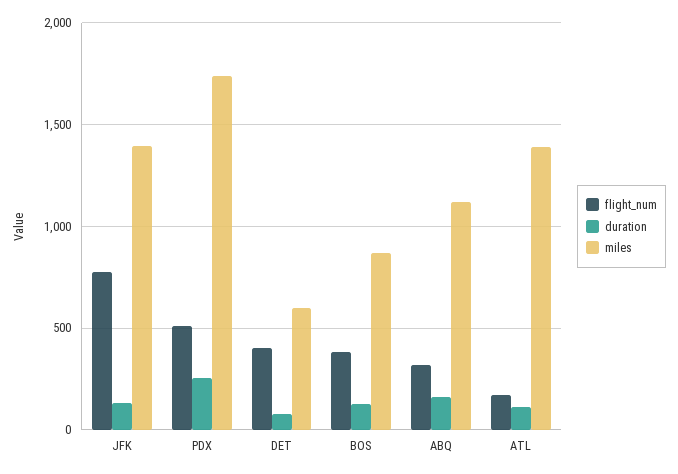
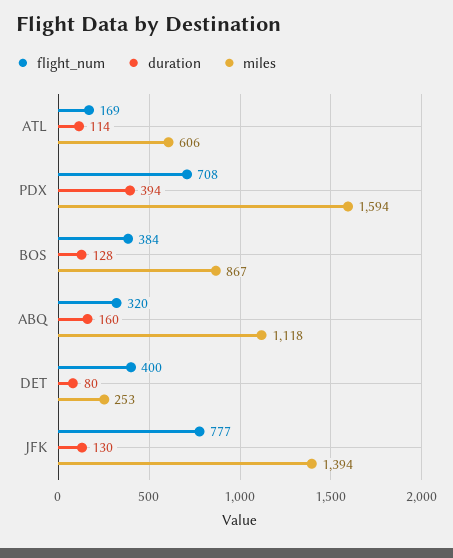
  {
    "flight_num": {
      "JFK": 777,
-     "PDX": 500,
+     "PDX": 708,
      "DET": 400,
      "BOS": 384,
      "ABQ": 320,
      "ATL": 169
    },
    "duration": {
      "JFK": 130,
-     "PDX": 250,
+     "PDX": 394,
      "DET": 80,
      "BOS": 128,
      "ABQ": 160,
      "ATL": 114
    },
    "miles": {
      "JFK": 1394,
-     "PDX": 1750,
+     "PDX": 1594,
-     "DET": 600,
+     "DET": 253,
      "BOS": 867,
      "ABQ": 1118,
-     "ATL": 1400
+     "ATL": 606
    }
  }

